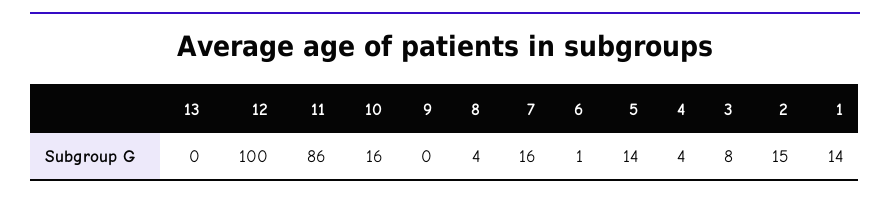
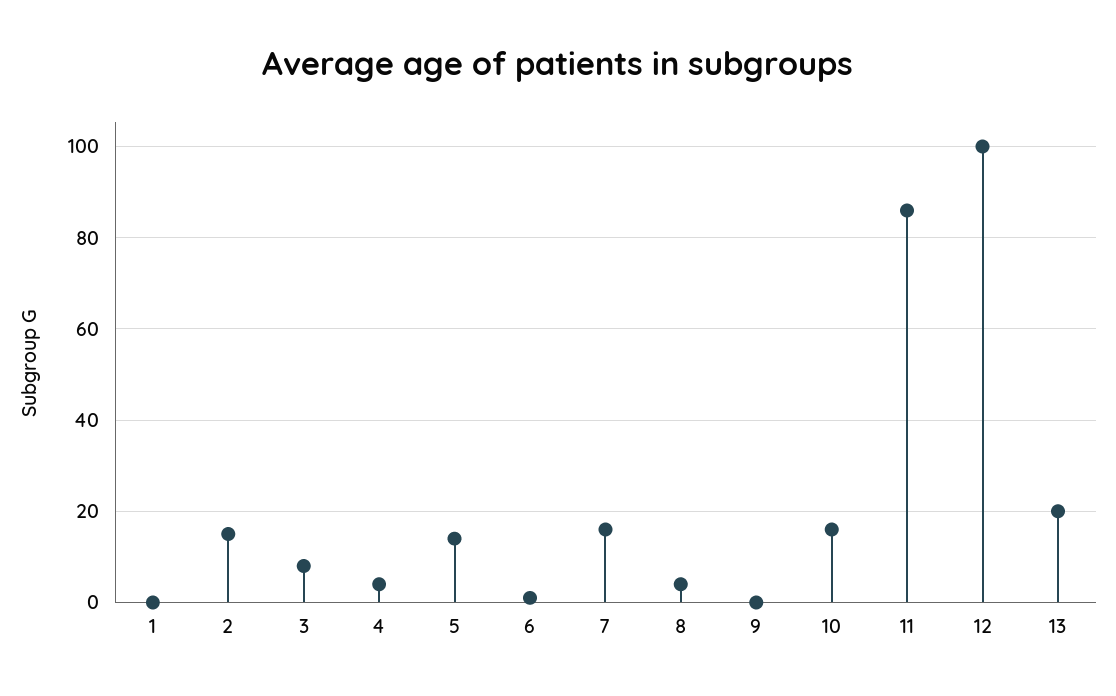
  {
-   "13": 0,
+   "13": 20,
    "12": 100,
    "11": 86,
    "10": 16,
    "9": 0,
    "8": 4,
    "7": 16,
    "6": 1,
    "5": 14,
    "4": 4,
    "3": 8,
    "2": 15,
-   "1": 14
+   "1": 0
  }

